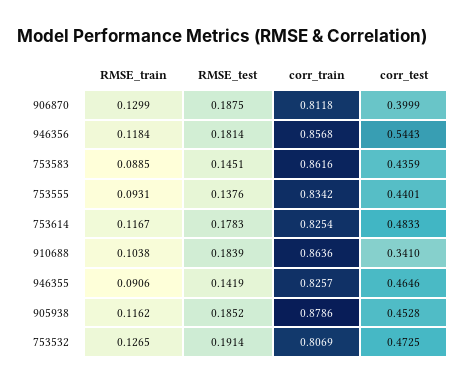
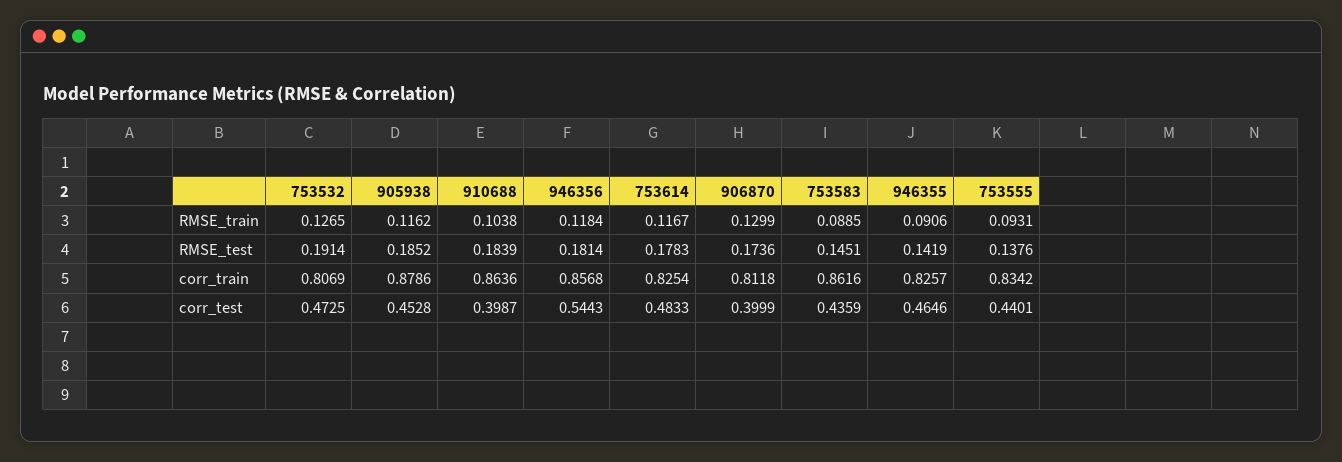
  {
    "RMSE_train": {
      "906870": 0.1299,
      "946356": 0.1184,
      "753583": 0.0885,
      "753555": 0.0931,
      "753614": 0.1167,
      "910688": 0.1038,
      "946355": 0.0906,
      "905938": 0.1162,
      "753532": 0.1265
    },
    "RMSE_test": {
-     "906870": 0.1875,
+     "906870": 0.1736,
      "946356": 0.1814,
      "753583": 0.1451,
      "753555": 0.1376,
      "753614": 0.1783,
      "910688": 0.1839,
      "946355": 0.1419,
      "905938": 0.1852,
      "753532": 0.1914
    },
    "corr_train": {
      "906870": 0.8118,
      "946356": 0.8568,
      "753583": 0.8616,
      "753555": 0.8342,
      "753614": 0.8254,
      "910688": 0.8636,
      "946355": 0.8257,
      "905938": 0.8786,
      "753532": 0.8069
    },
    "corr_test": {
      "906870": 0.3999,
      "946356": 0.5443,
      "753583": 0.4359,
      "753555": 0.4401,
      "753614": 0.4833,
-     "910688": 0.341,
+     "910688": 0.3987,
      "946355": 0.4646,
      "905938": 0.4528,
      "753532": 0.4725
    }
  }

